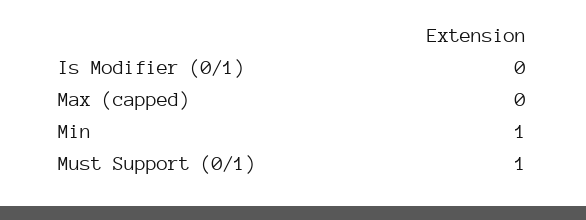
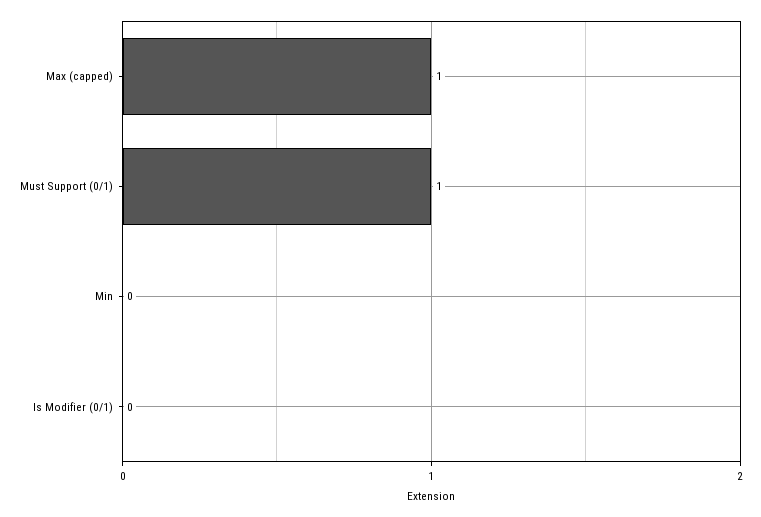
  {
    "Is Modifier (0/1)": 0,
-   "Max (capped)": 0,
+   "Max (capped)": 1,
-   "Min": 1,
+   "Min": 0,
    "Must Support (0/1)": 1
  }

